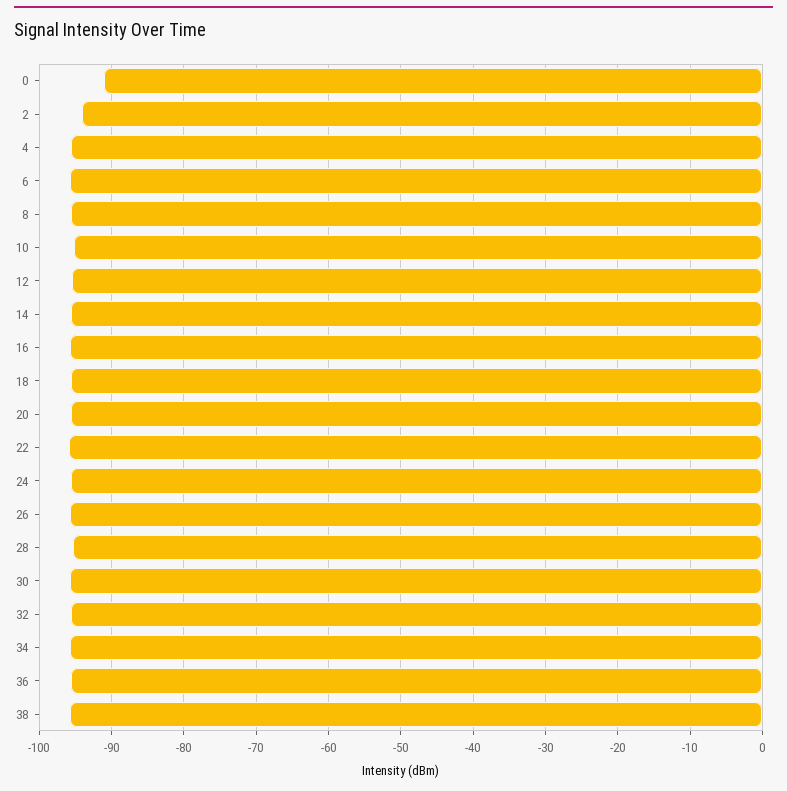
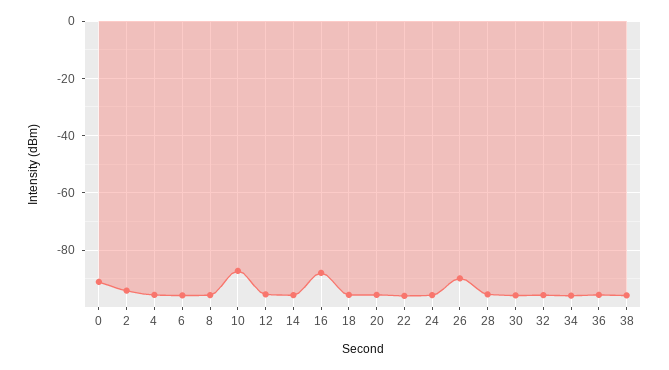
  {
    "0": -91,
    "2": -94,
    "4": -96,
    "6": -96,
    "8": -96,
-   "10": -95,
+   "10": -87.5,
    "12": -95,
    "14": -96,
-   "16": -96,
+   "16": -87.5,
    "18": -96,
    "20": -96,
    "22": -96,
    "24": -96,
-   "26": -96,
+   "26": -90,
    "28": -95,
    "30": -96,
    "32": -96,
    "34": -96,
    "36": -96,
    "38": -96
  }

